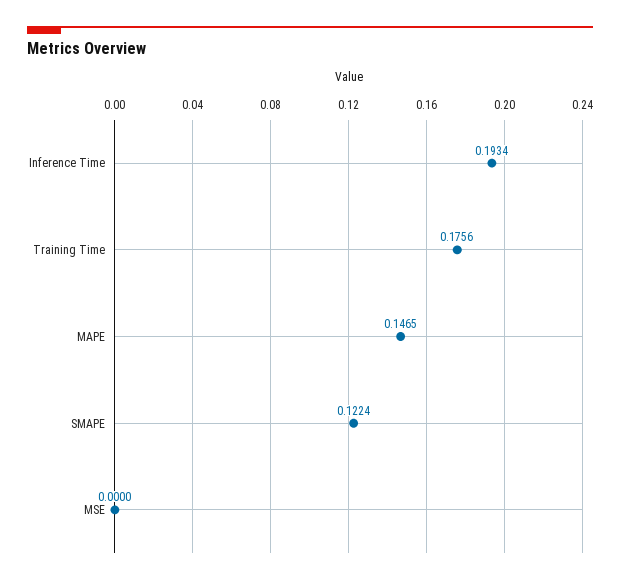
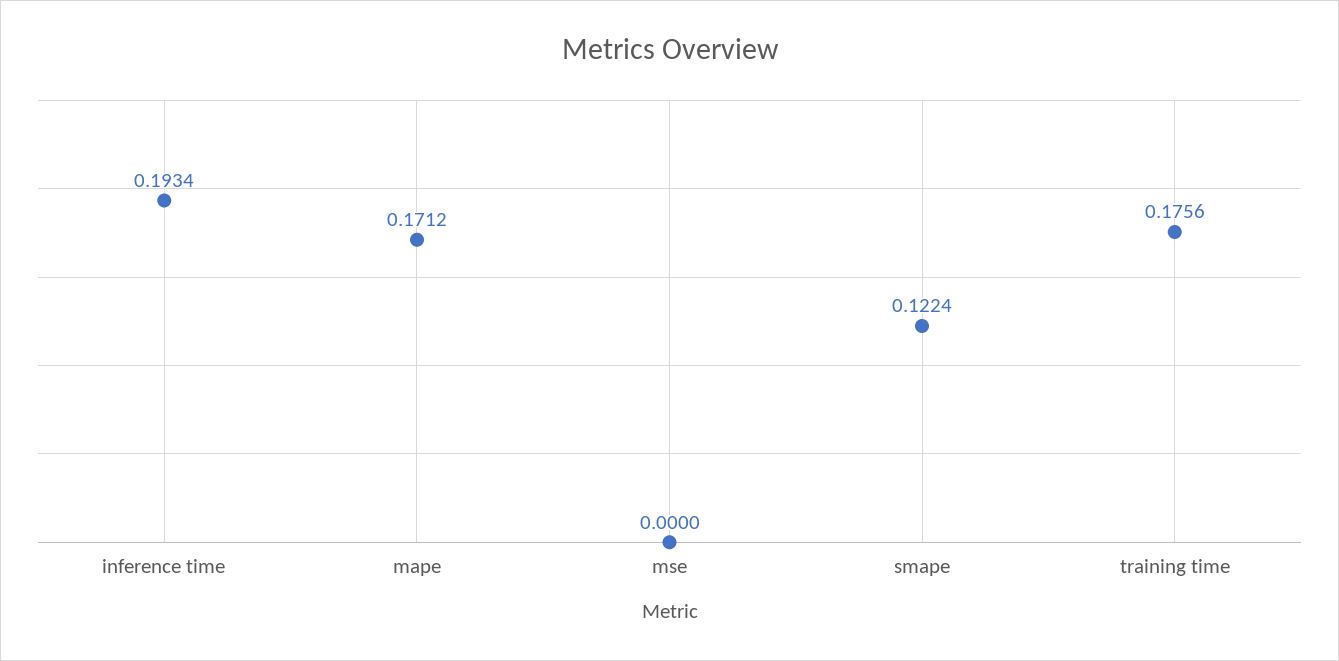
  {
    "Inference Time": 0.1934,
    "Training Time": 0.1756,
-   "MAPE": 0.1465,
+   "MAPE": 0.1712,
    "SMAPE": 0.1224,
    "MSE": 0
  }

